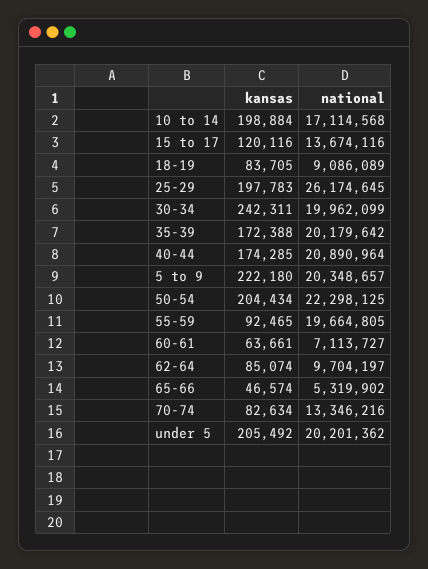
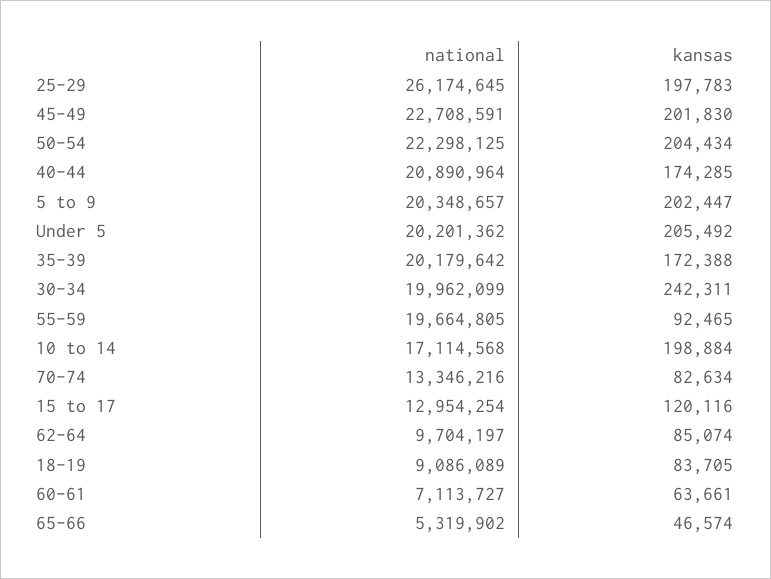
  {
    "kansas": {
      "10 to 14": 198884,
      "15 to 17": 120116,
      "18-19": 83705,
      "25-29": 197783,
      "30-34": 242311,
      "35-39": 172388,
      "40-44": 174285,
-     "5 to 9": 222180,
+     "5 to 9": 202447,
      "50-54": 204434,
      "55-59": 92465,
      "60-61": 63661,
      "62-64": 85074,
      "65-66": 46574,
      "70-74": 82634,
-     "under 5": 205492
+     "under 5": 205492,
+     "45-49": 201830
    },
    "national": {
      "10 to 14": 17114568,
-     "15 to 17": 13674116,
+     "15 to 17": 12954254,
      "18-19": 9086089,
      "25-29": 26174645,
      "30-34": 19962099,
      "35-39": 20179642,
      "40-44": 20890964,
      "5 to 9": 20348657,
      "50-54": 22298125,
      "55-59": 19664805,
      "60-61": 7113727,
      "62-64": 9704197,
      "65-66": 5319902,
      "70-74": 13346216,
-     "under 5": 20201362
+     "under 5": 20201362,
+     "45-49": 22708591
    }
  }

